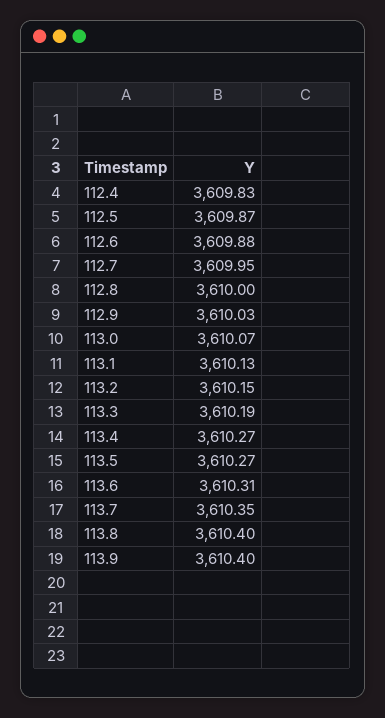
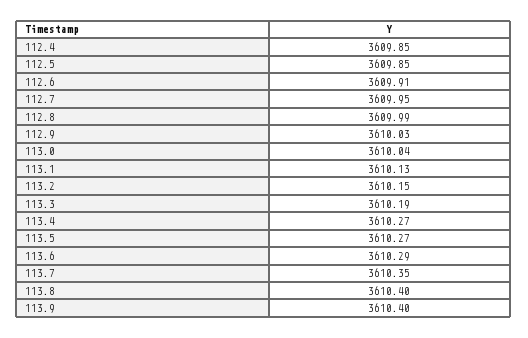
  {
-   "112.4": 3609.83,
+   "112.4": 3609.85,
-   "112.5": 3609.87,
+   "112.5": 3609.85,
-   "112.6": 3609.88,
+   "112.6": 3609.91,
    "112.7": 3609.95,
-   "112.8": 3610,
+   "112.8": 3609.99,
    "112.9": 3610.03,
-   "113.0": 3610.07,
+   "113.0": 3610.04,
    "113.1": 3610.13,
    "113.2": 3610.15,
    "113.3": 3610.19,
    "113.4": 3610.27,
    "113.5": 3610.27,
-   "113.6": 3610.31,
+   "113.6": 3610.29,
    "113.7": 3610.35,
    "113.8": 3610.4,
    "113.9": 3610.4
  }

